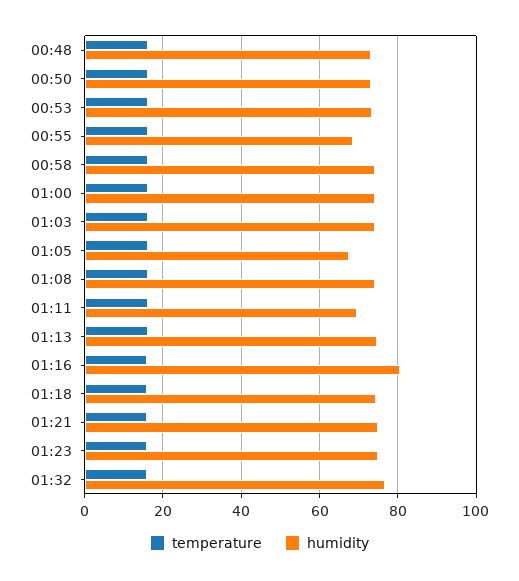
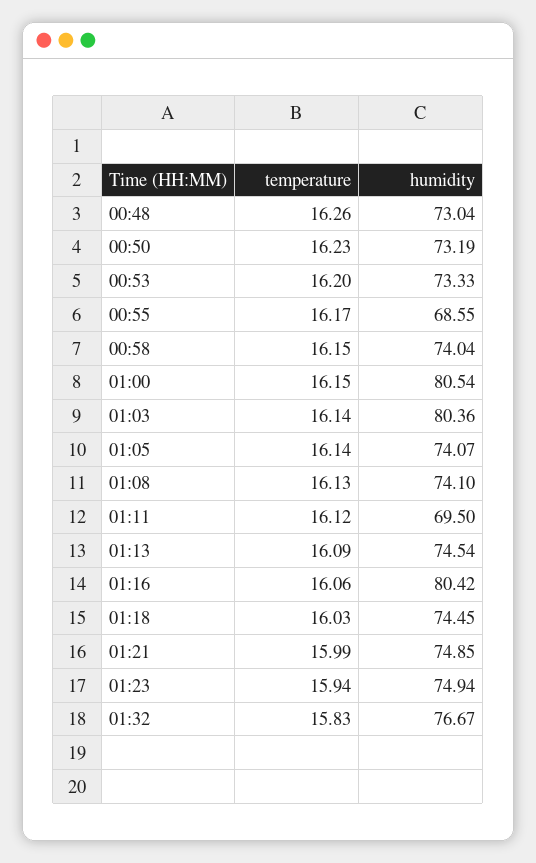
  {
    "temperature": {
      "00:48": 16.26,
      "00:50": 16.23,
      "00:53": 16.2,
      "00:55": 16.17,
      "00:58": 16.15,
      "01:00": 16.15,
      "01:03": 16.14,
      "01:05": 16.14,
      "01:08": 16.13,
      "01:11": 16.12,
      "01:13": 16.09,
      "01:16": 16.06,
      "01:18": 16.03,
      "01:21": 15.99,
      "01:23": 15.94,
      "01:32": 15.83
    },
    "humidity": {
      "00:48": 73.04,
      "00:50": 73.19,
      "00:53": 73.33,
      "00:55": 68.55,
      "00:58": 74.04,
-     "01:00": 74,
+     "01:00": 80.54,
-     "01:03": 74,
+     "01:03": 80.36,
-     "01:05": 68,
+     "01:05": 74.07,
      "01:08": 74.1,
      "01:11": 69.5,
      "01:13": 74.54,
      "01:16": 80.42,
      "01:18": 74.45,
      "01:21": 74.85,
      "01:23": 74.94,
      "01:32": 76.67
    }
  }

